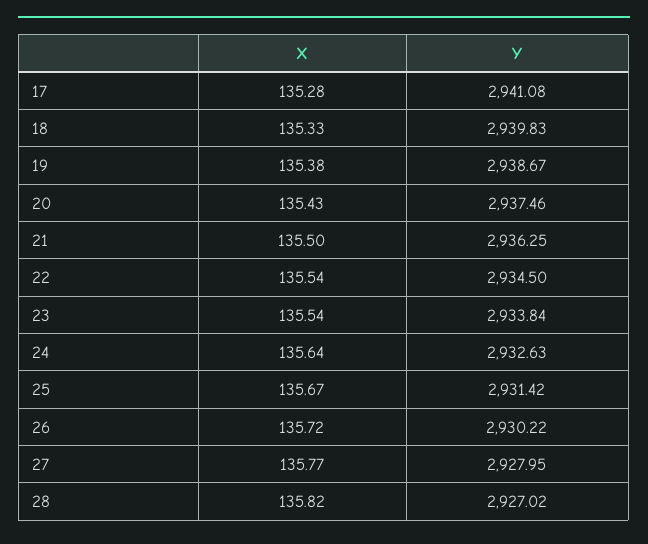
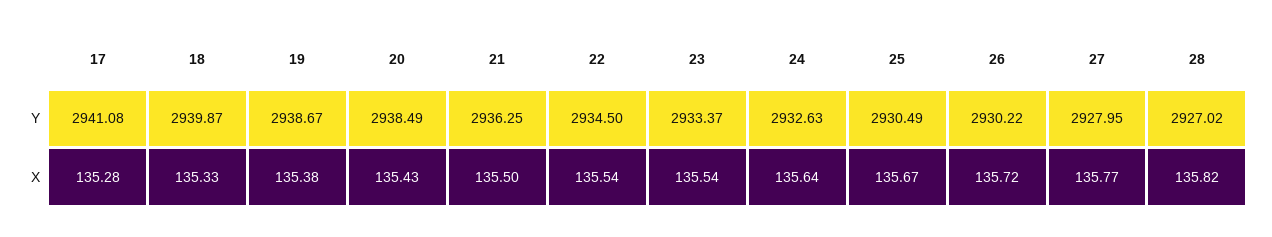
  {
    "X": {
      "17": 135.28,
      "18": 135.33,
      "19": 135.38,
      "20": 135.43,
      "21": 135.5,
      "22": 135.54,
      "23": 135.54,
      "24": 135.64,
      "25": 135.67,
      "26": 135.72,
      "27": 135.77,
      "28": 135.82
    },
    "Y": {
      "17": 2941.08,
-     "18": 2939.83,
+     "18": 2939.87,
      "19": 2938.67,
-     "20": 2937.46,
+     "20": 2938.49,
      "21": 2936.25,
      "22": 2934.5,
-     "23": 2933.84,
+     "23": 2933.37,
      "24": 2932.63,
-     "25": 2931.42,
+     "25": 2930.49,
      "26": 2930.22,
      "27": 2927.95,
      "28": 2927.02
    }
  }

